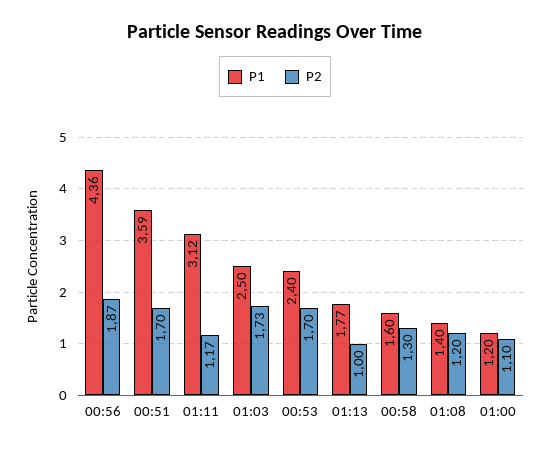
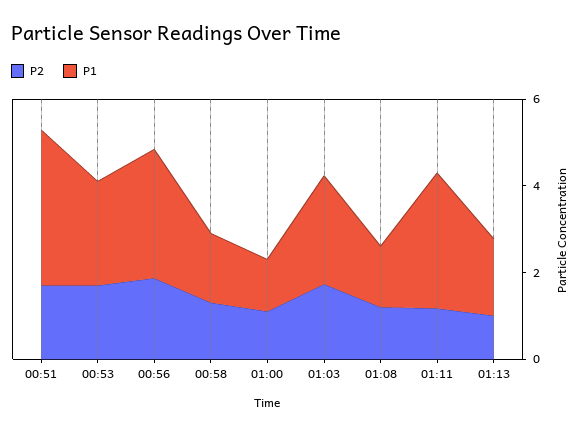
  {
    "P1": {
-     "00:56": 4.36,
+     "00:56": 3,
      "00:51": 3.59,
      "01:11": 3.12,
      "01:03": 2.5,
      "00:53": 2.4,
      "01:13": 1.77,
      "00:58": 1.6,
      "01:08": 1.4,
      "01:00": 1.2
    },
    "P2": {
      "00:56": 1.87,
      "00:51": 1.7,
      "01:11": 1.17,
      "01:03": 1.73,
      "00:53": 1.7,
      "01:13": 1,
      "00:58": 1.3,
      "01:08": 1.2,
      "01:00": 1.1
    }
  }

